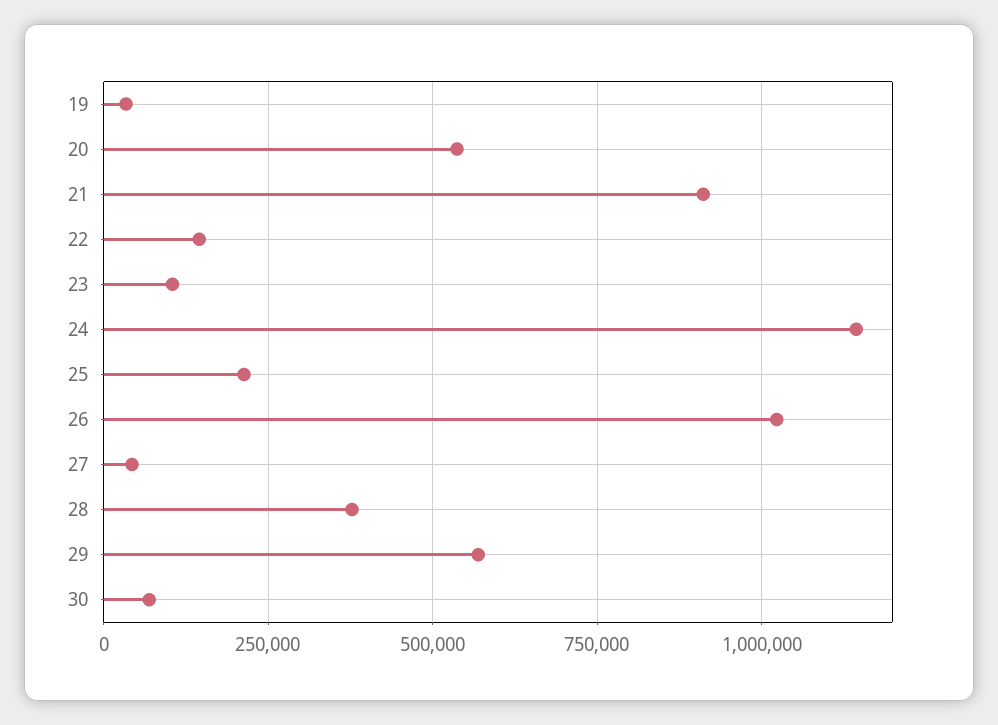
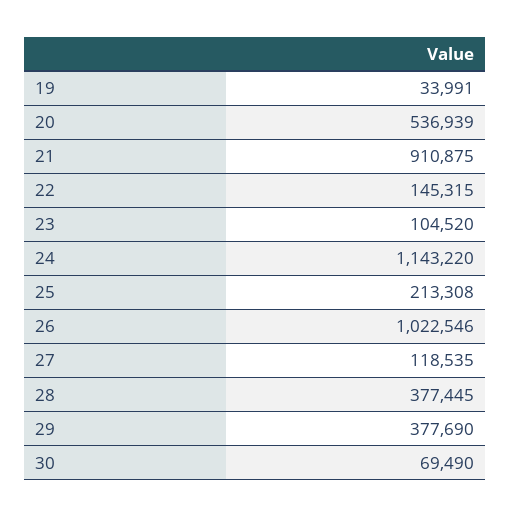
  {
    "19": 33991,
    "20": 536939,
    "21": 910875,
    "22": 145315,
    "23": 104520,
    "24": 1143220,
    "25": 213308,
    "26": 1022546,
-   "27": 50000,
+   "27": 118535,
    "28": 377445,
-   "29": 575000,
+   "29": 377690,
    "30": 69490
  }

